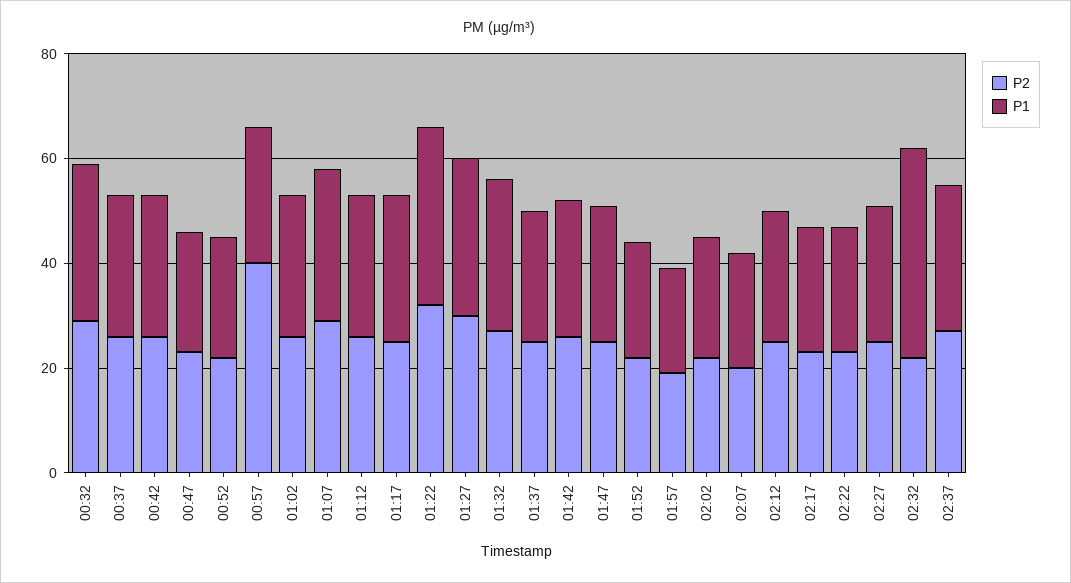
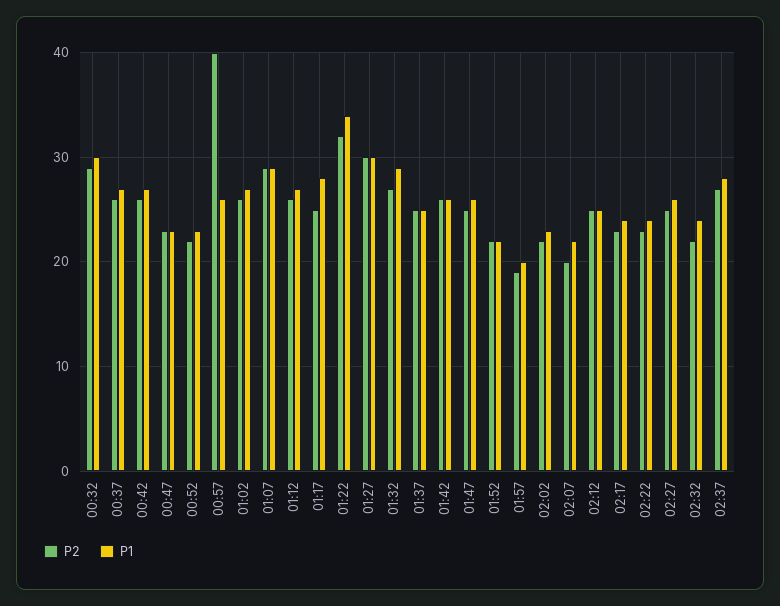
  {
    "P2": {
      "00:32": 29,
      "00:37": 26,
      "00:42": 26,
      "00:47": 23,
      "00:52": 22,
      "00:57": 40,
      "01:02": 26,
      "01:07": 29,
      "01:12": 26,
      "01:17": 25,
      "01:22": 32,
      "01:27": 30,
      "01:32": 27,
      "01:37": 25,
      "01:42": 26,
      "01:47": 25,
      "01:52": 22,
      "01:57": 19,
      "02:02": 22,
      "02:07": 20,
      "02:12": 25,
      "02:17": 23,
      "02:22": 23,
      "02:27": 25,
      "02:32": 22,
      "02:37": 27
    },
    "P1": {
      "00:32": 30,
      "00:37": 27,
      "00:42": 27,
      "00:47": 23,
      "00:52": 23,
      "00:57": 26,
      "01:02": 27,
      "01:07": 29,
      "01:12": 27,
      "01:17": 28,
      "01:22": 34,
      "01:27": 30,
      "01:32": 29,
      "01:37": 25,
      "01:42": 26,
      "01:47": 26,
      "01:52": 22,
      "01:57": 20,
      "02:02": 23,
      "02:07": 22,
      "02:12": 25,
      "02:17": 24,
      "02:22": 24,
      "02:27": 26,
-     "02:32": 40,
+     "02:32": 24,
      "02:37": 28
    }
  }

